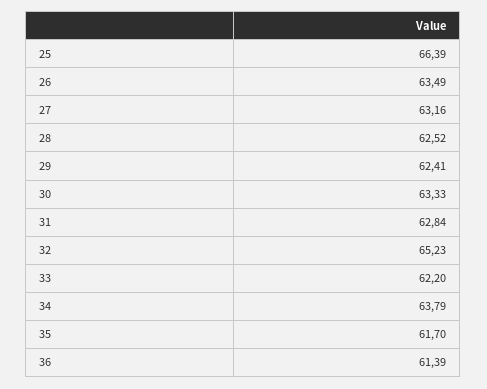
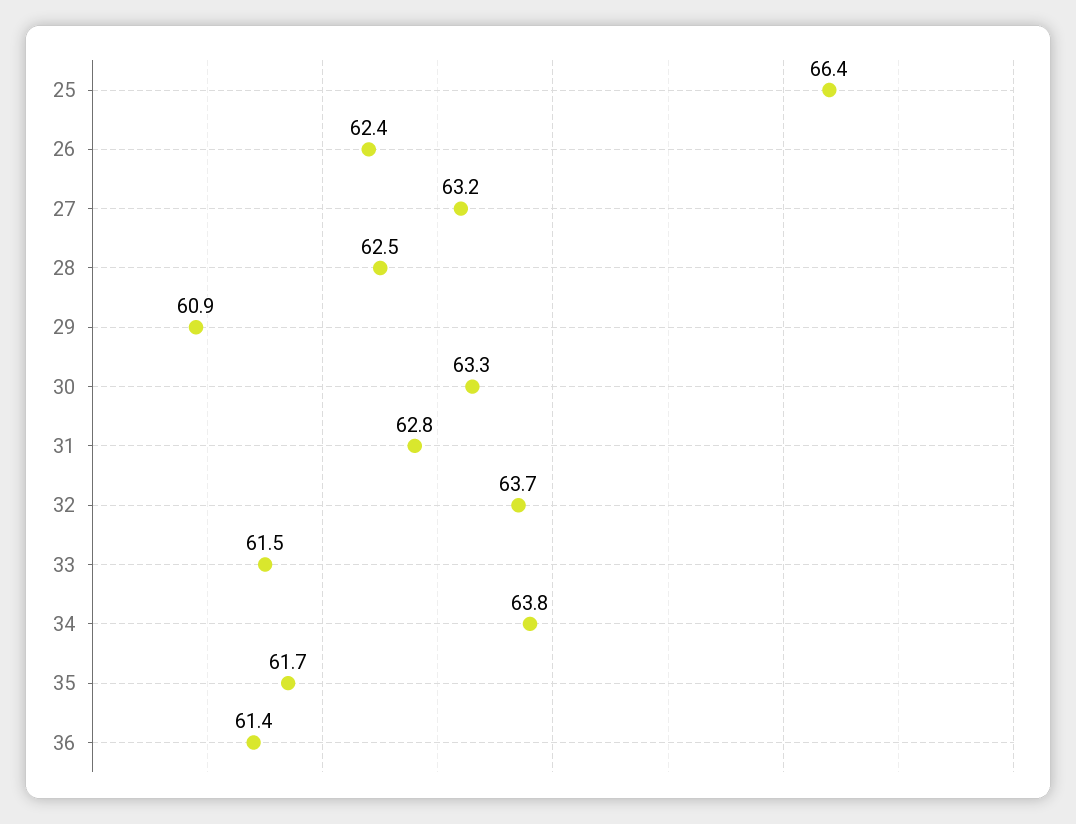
  {
    "25": 66.39,
-   "26": 63.49,
+   "26": 62.4,
    "27": 63.16,
    "28": 62.52,
-   "29": 62.41,
+   "29": 60.9,
    "30": 63.33,
    "31": 62.84,
-   "32": 65.23,
+   "32": 63.7,
-   "33": 62.2,
+   "33": 61.5,
    "34": 63.79,
    "35": 61.7,
    "36": 61.39
  }

